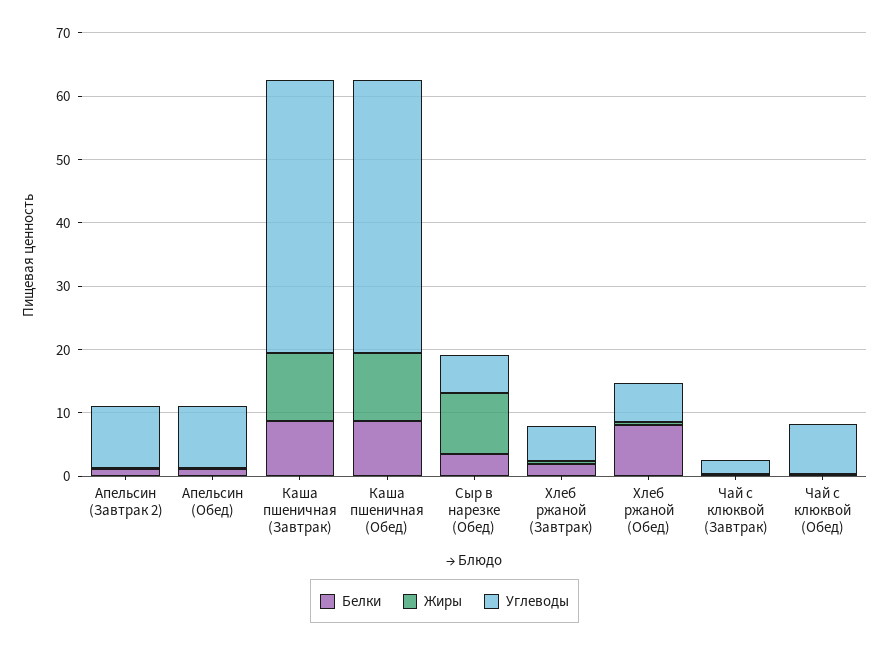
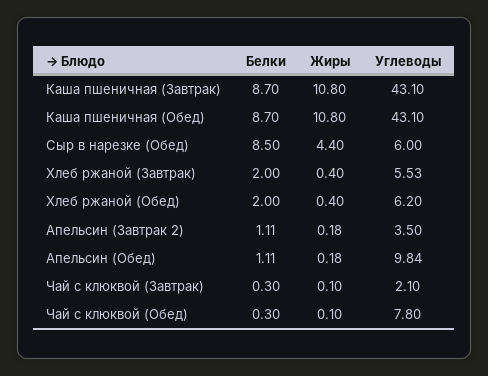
  {
    "Белки": {
      "Апельсин (Завтрак 2)": 1.11,
      "Апельсин (Обед)": 1.11,
      "Каша пшеничная (Завтрак)": 8.7,
      "Каша пшеничная (Обед)": 8.7,
-     "Сыр в нарезке (Обед)": 4,
+     "Сыр в нарезке (Обед)": 8.5,
      "Хлеб ржаной (Завтрак)": 2,
-     "Хлеб ржаной (Обед)": 8,
+     "Хлеб ржаной (Обед)": 2,
      "Чай с клюквой (Завтрак)": 0.3,
      "Чай с клюквой (Обед)": 0.3
    },
    "Жиры": {
      "Апельсин (Завтрак 2)": 0.18,
      "Апельсин (Обед)": 0.18,
      "Каша пшеничная (Завтрак)": 10.8,
      "Каша пшеничная (Обед)": 10.8,
-     "Сыр в нарезке (Обед)": 10,
+     "Сыр в нарезке (Обед)": 4.4,
      "Хлеб ржаной (Завтрак)": 0.4,
      "Хлеб ржаной (Обед)": 0.4,
      "Чай с клюквой (Завтрак)": 0.1,
      "Чай с клюквой (Обед)": 0.1
    },
    "Углеводы": {
-     "Апельсин (Завтрак 2)": 10,
+     "Апельсин (Завтрак 2)": 3.5,
      "Апельсин (Обед)": 9.84,
      "Каша пшеничная (Завтрак)": 43.1,
      "Каша пшеничная (Обед)": 43.1,
      "Сыр в нарезке (Обед)": 6,
      "Хлеб ржаной (Завтрак)": 5.53,
      "Хлеб ржаной (Обед)": 6.2,
      "Чай с клюквой (Завтрак)": 2.1,
      "Чай с клюквой (Обед)": 7.8
    }
  }

